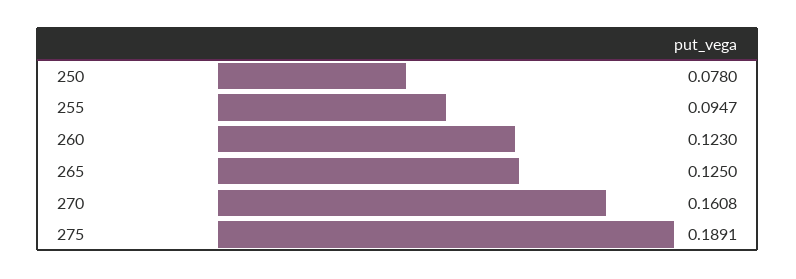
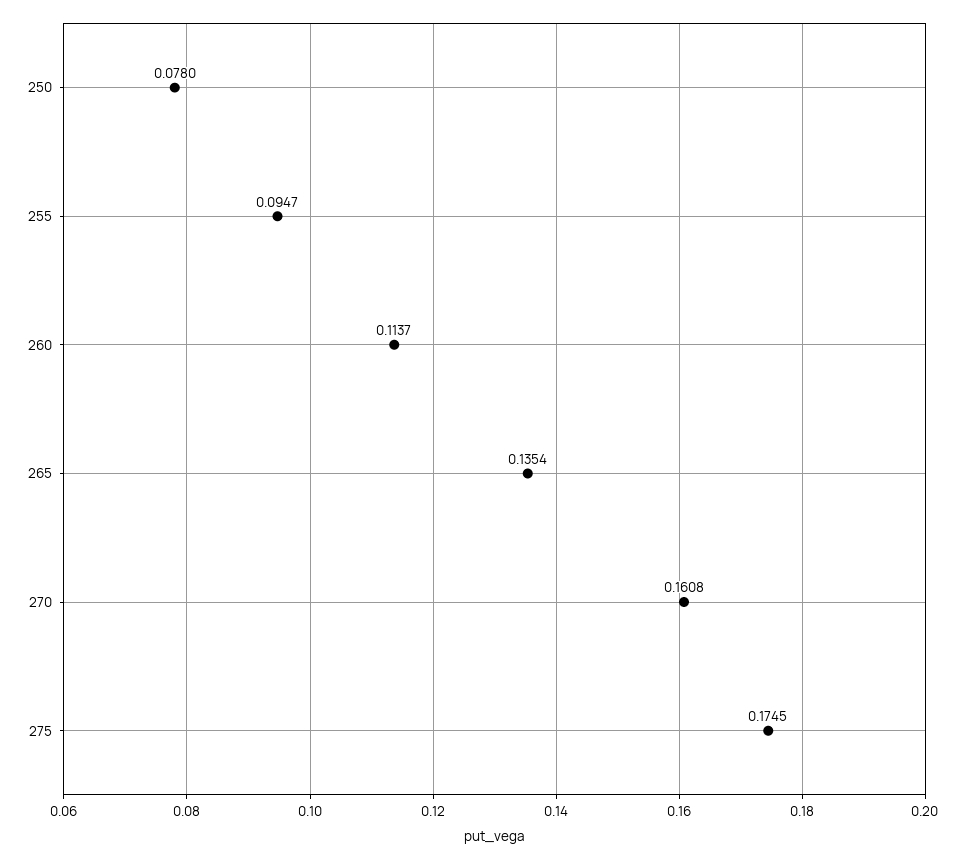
  {
    "250": 0.078,
    "255": 0.0947,
-   "260": 0.123,
+   "260": 0.1137,
-   "265": 0.125,
+   "265": 0.1354,
    "270": 0.1608,
-   "275": 0.1891
+   "275": 0.1745
  }

